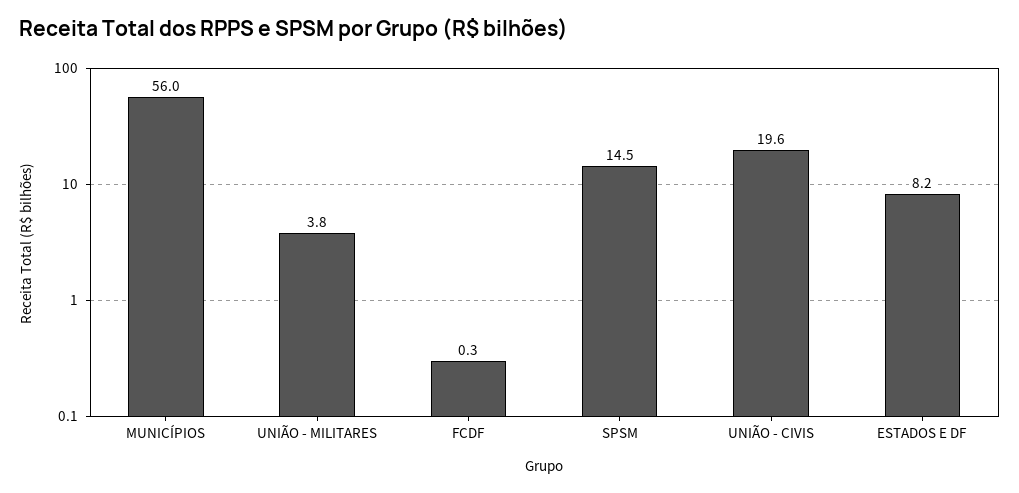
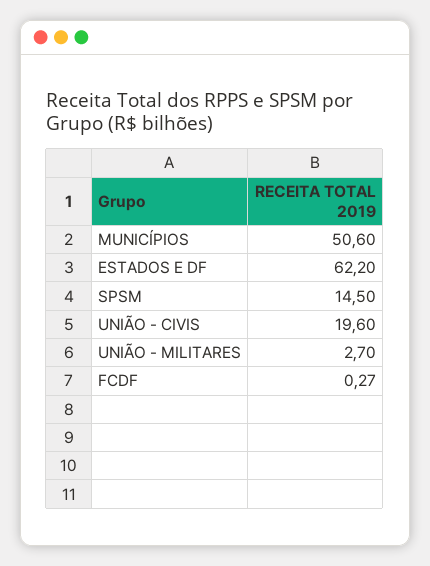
  {
-   "MUNICÍPIOS": 56,
+   "MUNICÍPIOS": 50.6,
-   "UNIÃO - MILITARES": 3.8,
+   "UNIÃO - MILITARES": 2.7,
    "FCDF": 0.27,
    "SPSM": 14.5,
    "UNIÃO - CIVIS": 19.6,
-   "ESTADOS E DF": 8.2
+   "ESTADOS E DF": 62.2
  }

